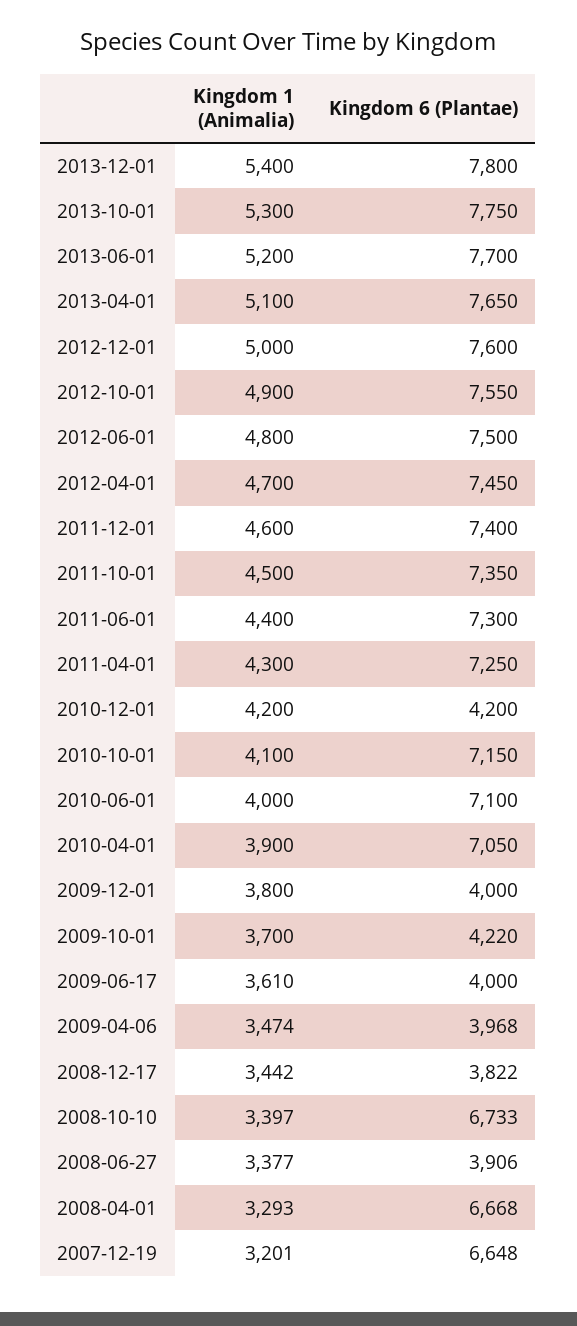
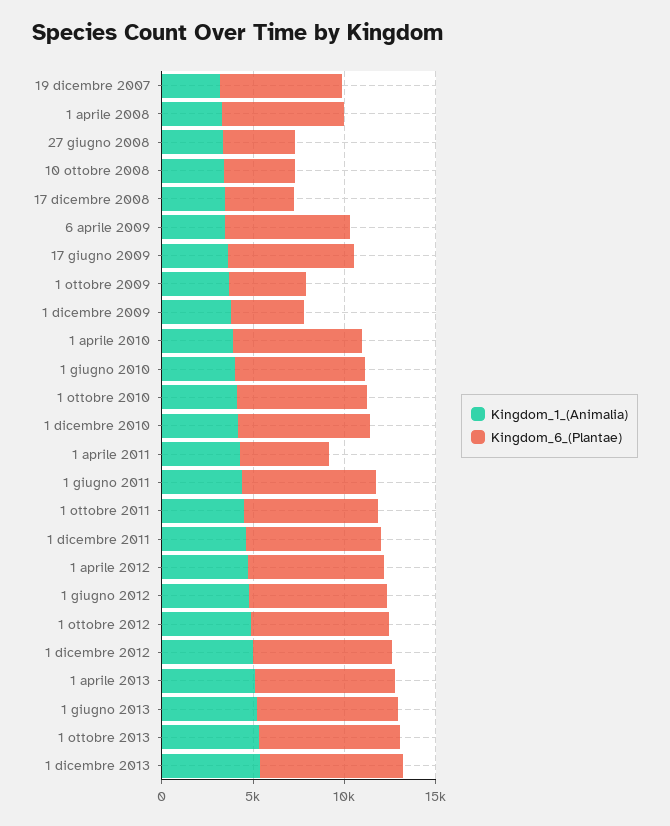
  {
    "Kingdom 1 (Animalia)": {
      "2013-12-01": 5400,
      "2013-10-01": 5300,
      "2013-06-01": 5200,
      "2013-04-01": 5100,
      "2012-12-01": 5000,
      "2012-10-01": 4900,
      "2012-06-01": 4800,
      "2012-04-01": 4700,
      "2011-12-01": 4600,
      "2011-10-01": 4500,
      "2011-06-01": 4400,
      "2011-04-01": 4300,
      "2010-12-01": 4200,
      "2010-10-01": 4100,
      "2010-06-01": 4000,
      "2010-04-01": 3900,
      "2009-12-01": 3800,
      "2009-10-01": 3700,
      "2009-06-17": 3610,
      "2009-04-06": 3474,
      "2008-12-17": 3442,
      "2008-10-10": 3397,
      "2008-06-27": 3377,
      "2008-04-01": 3293,
      "2007-12-19": 3201
    },
    "Kingdom 6 (Plantae)": {
      "2013-12-01": 7800,
      "2013-10-01": 7750,
      "2013-06-01": 7700,
      "2013-04-01": 7650,
      "2012-12-01": 7600,
      "2012-10-01": 7550,
      "2012-06-01": 7500,
      "2012-04-01": 7450,
      "2011-12-01": 7400,
      "2011-10-01": 7350,
      "2011-06-01": 7300,
-     "2011-04-01": 7250,
+     "2011-04-01": 5000,
-     "2010-12-01": 4200,
+     "2010-12-01": 7000,
      "2010-10-01": 7150,
      "2010-06-01": 7100,
      "2010-04-01": 7050,
      "2009-12-01": 4000,
      "2009-10-01": 4220,
-     "2009-06-17": 4000,
+     "2009-06-17": 7000,
-     "2009-04-06": 3968,
+     "2009-04-06": 7000,
      "2008-12-17": 3822,
-     "2008-10-10": 6733,
+     "2008-10-10": 4000,
      "2008-06-27": 3906,
      "2008-04-01": 6668,
      "2007-12-19": 6648
    }
  }

